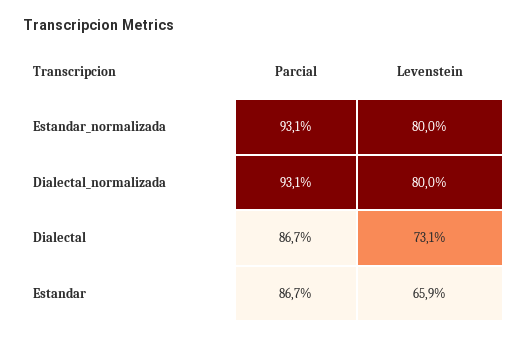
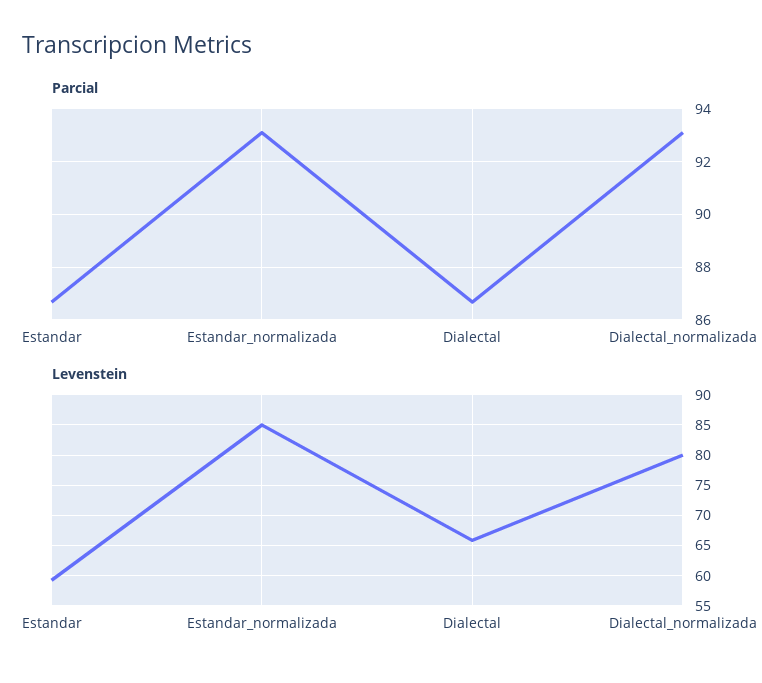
  {
    "Parcial": {
      "Estandar_normalizada": 93.1,
      "Dialectal_normalizada": 93.1,
      "Dialectal": 86.7,
      "Estandar": 86.7
    },
    "Levenstein": {
-     "Estandar_normalizada": 80,
+     "Estandar_normalizada": 85,
      "Dialectal_normalizada": 80,
-     "Dialectal": 73.1,
+     "Dialectal": 66,
-     "Estandar": 65.9
+     "Estandar": 59
    }
  }

